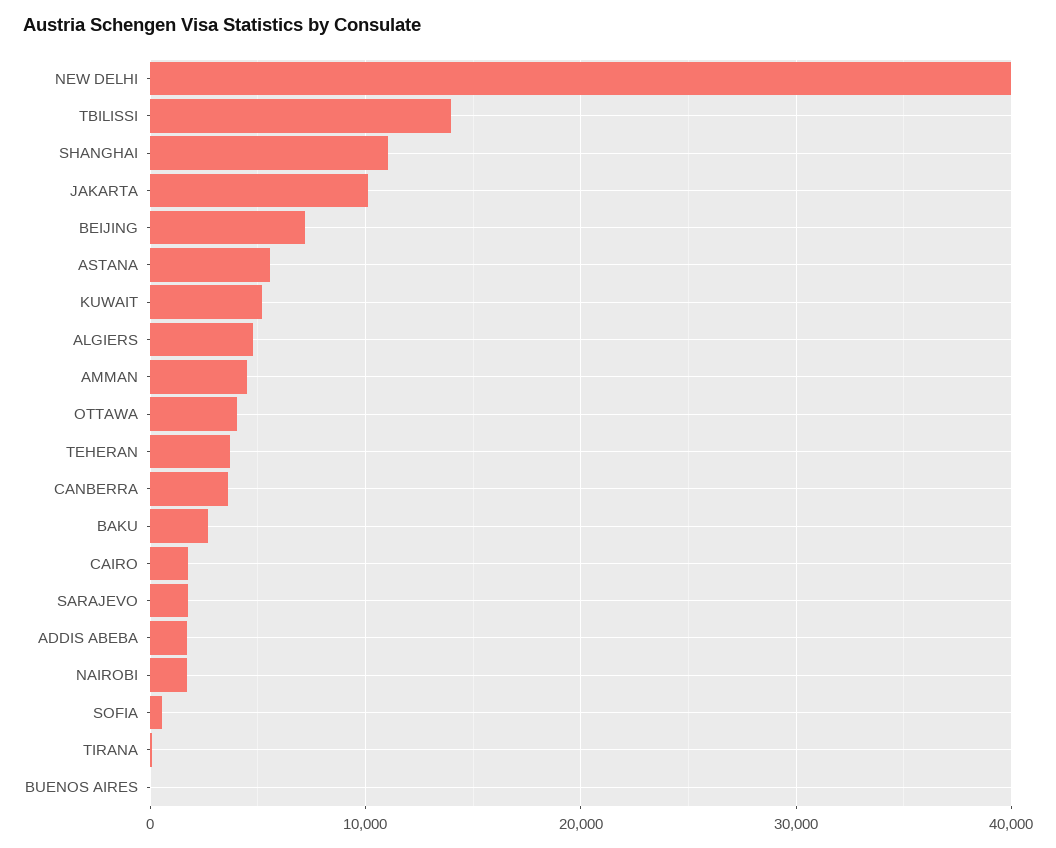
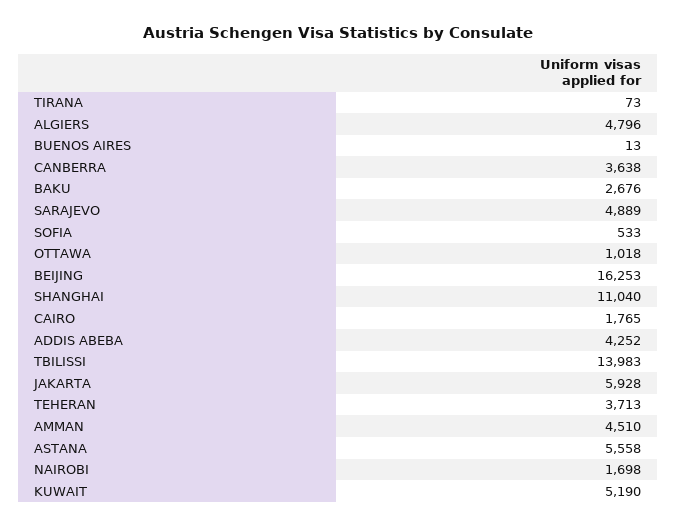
  {
-   "NEW DELHI": 40000,
    "TBILISSI": 13983,
    "SHANGHAI": 11040,
-   "JAKARTA": 10000,
+   "JAKARTA": 5928,
-   "BEIJING": 7000,
+   "BEIJING": 16253,
    "ASTANA": 5558,
    "KUWAIT": 5190,
    "ALGIERS": 4796,
    "AMMAN": 4510,
-   "OTTAWA": 4000,
+   "OTTAWA": 1018,
    "TEHERAN": 3713,
    "CANBERRA": 3638,
    "BAKU": 2676,
    "CAIRO": 1765,
-   "SARAJEVO": 2000,
+   "SARAJEVO": 4889,
-   "ADDIS ABEBA": 2000,
+   "ADDIS ABEBA": 4252,
    "NAIROBI": 1698,
    "SOFIA": 533,
    "TIRANA": 73,
    "BUENOS AIRES": 13
  }

